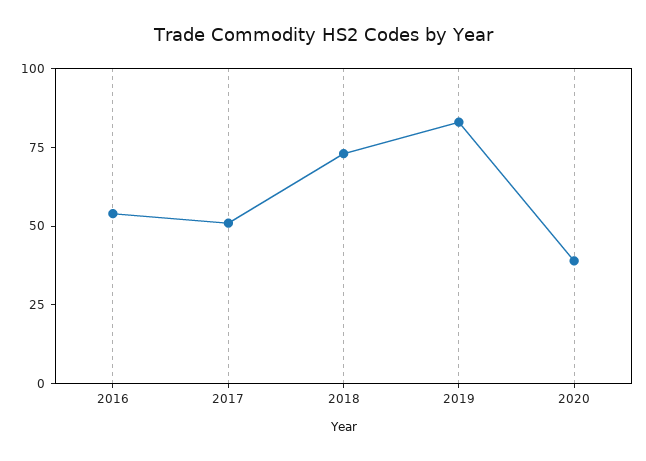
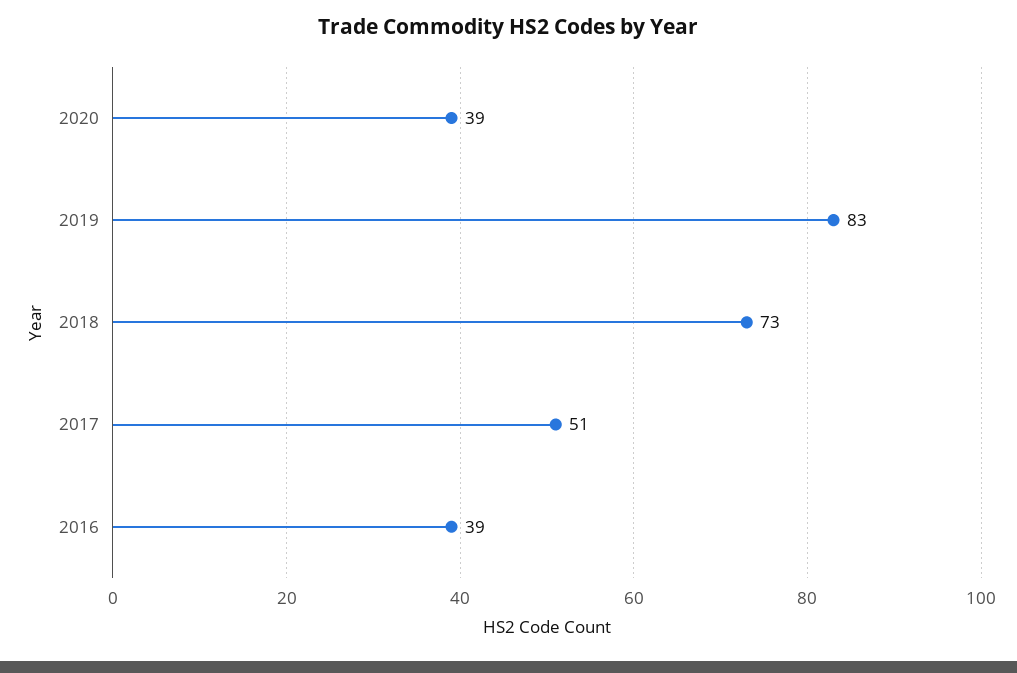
  {
-   "2016": 55,
+   "2016": 39,
    "2017": 51,
    "2018": 73,
    "2019": 83,
    "2020": 39
  }

